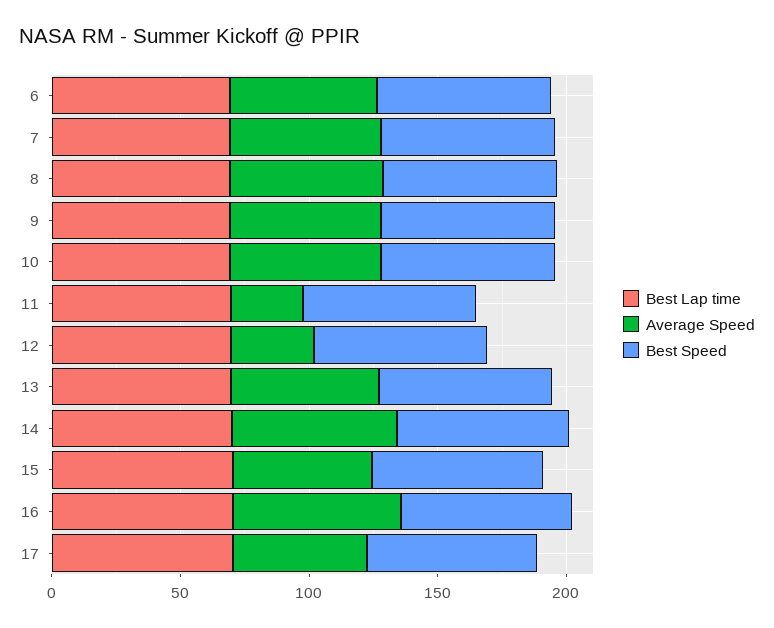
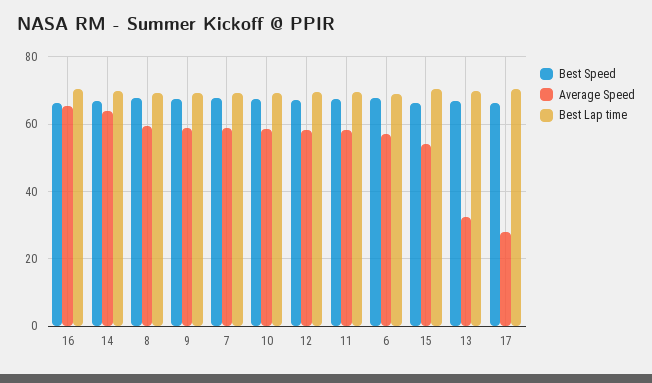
  {
    "Best Lap time": {
      "6": 70,
      "7": 70,
      "8": 70,
      "9": 70,
      "10": 70,
      "11": 70,
      "12": 70,
      "13": 70,
      "14": 70,
      "15": 70,
      "16": 70,
      "17": 70
    },
    "Average Speed": {
      "6": 58,
      "7": 58,
      "8": 60,
      "9": 58,
      "10": 58,
-     "11": 30,
+     "11": 58,
-     "12": 30,
+     "12": 58,
-     "13": 60,
+     "13": 32,
      "14": 64,
      "15": 54,
      "16": 66,
-     "17": 50
+     "17": 28
    },
    "Best Speed": {
      "6": 68,
      "7": 68,
      "8": 68,
      "9": 68,
      "10": 68,
      "11": 68,
      "12": 68,
      "13": 68,
      "14": 66,
      "15": 66,
      "16": 66,
      "17": 66
    }
  }

